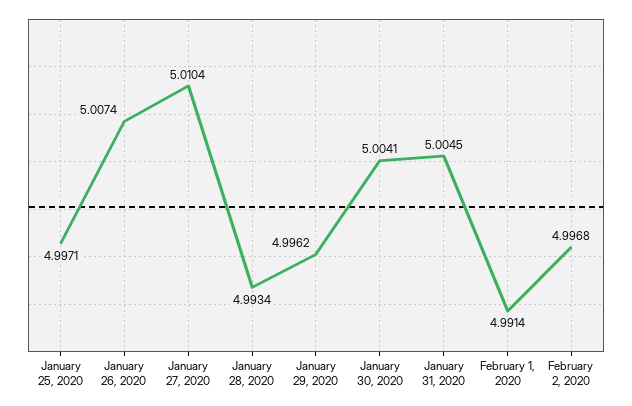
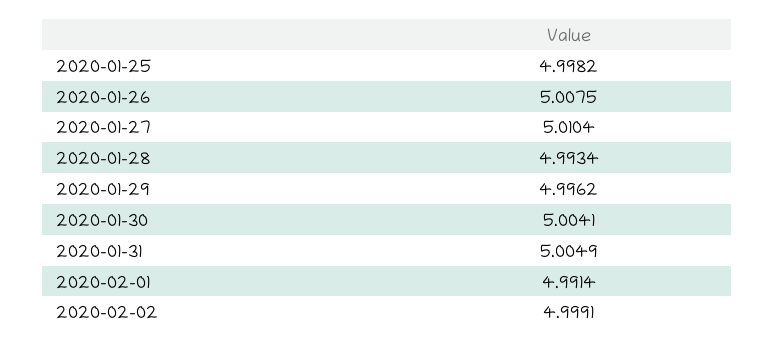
  {
-   "January 25, 2020": 4.9971,
+   "January 25, 2020": 4.9982,
-   "January 26, 2020": 5.0074,
+   "January 26, 2020": 5.0075,
    "January 27, 2020": 5.0104,
    "January 28, 2020": 4.9934,
    "January 29, 2020": 4.9962,
    "January 30, 2020": 5.0041,
-   "January 31, 2020": 5.0045,
+   "January 31, 2020": 5.0049,
    "February 1, 2020": 4.9914,
-   "February 2, 2020": 4.9968
+   "February 2, 2020": 4.9991
  }

